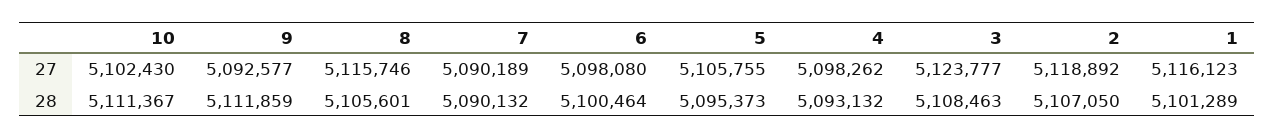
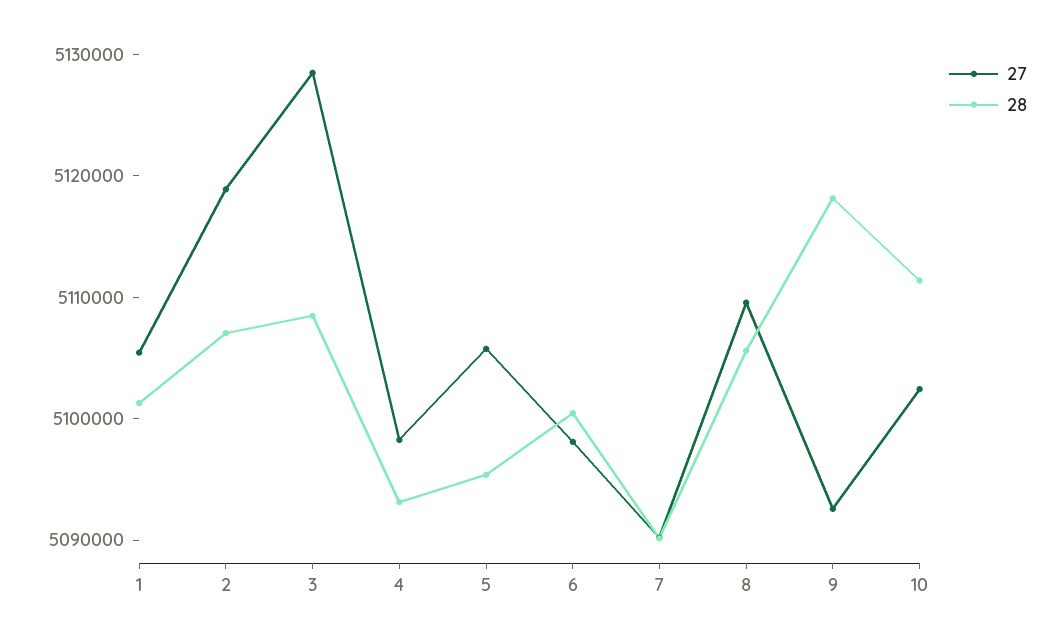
  {
    "27": {
      "10": 5102430,
      "9": 5092577,
-     "8": 5115746,
+     "8": 5110000,
      "7": 5090189,
      "6": 5098080,
      "5": 5105755,
      "4": 5098262,
-     "3": 5123777,
+     "3": 5128000,
      "2": 5118892,
-     "1": 5116123
+     "1": 5106000
    },
    "28": {
      "10": 5111367,
-     "9": 5111859,
+     "9": 5118000,
      "8": 5105601,
      "7": 5090132,
      "6": 5100464,
      "5": 5095373,
      "4": 5093132,
      "3": 5108463,
      "2": 5107050,
      "1": 5101289
    }
  }

